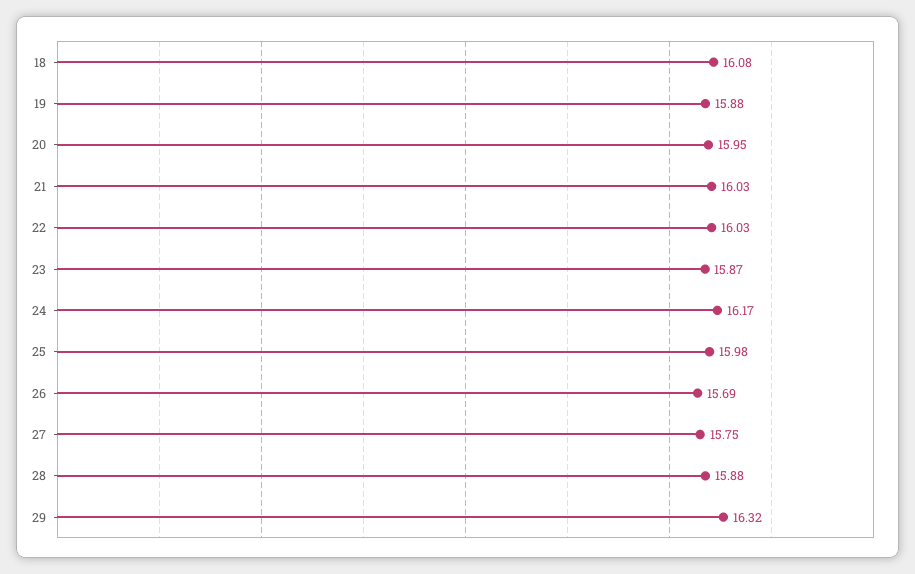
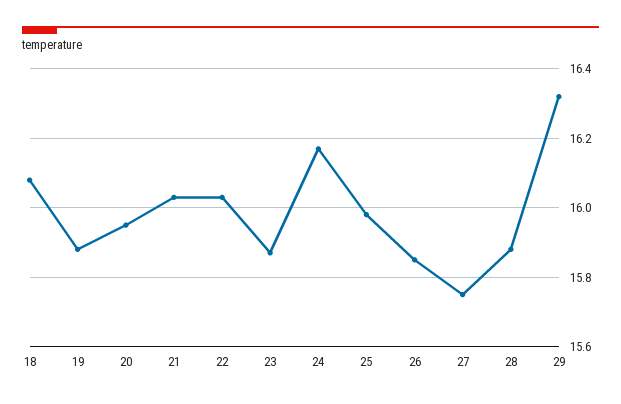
  {
    "18": 16.08,
    "19": 15.88,
    "20": 15.95,
    "21": 16.03,
    "22": 16.03,
    "23": 15.87,
    "24": 16.17,
    "25": 15.98,
-   "26": 15.69,
+   "26": 15.85,
    "27": 15.75,
    "28": 15.88,
    "29": 16.32
  }

